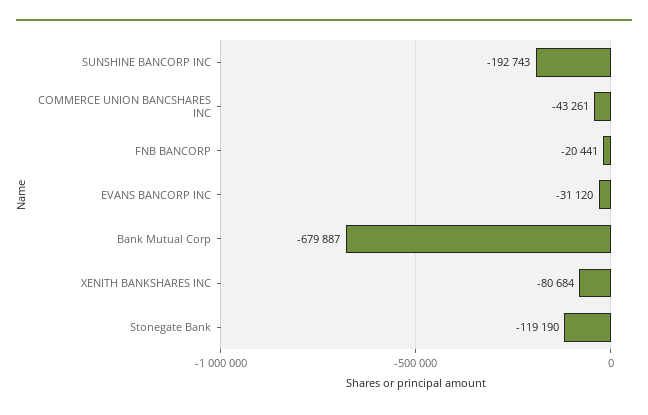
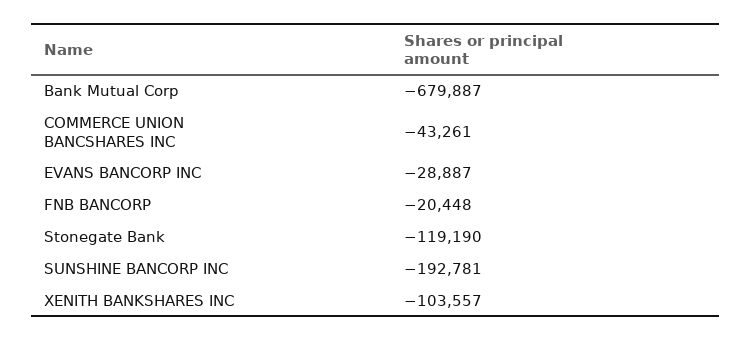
  {
-   "SUNSHINE BANCORP INC": -192743,
+   "SUNSHINE BANCORP INC": -192781,
    "COMMERCE UNION BANCSHARES INC": -43261,
-   "FNB BANCORP": -20441,
+   "FNB BANCORP": -20448,
-   "EVANS BANCORP INC": -31120,
+   "EVANS BANCORP INC": -28887,
    "Bank Mutual Corp": -679887,
-   "XENITH BANKSHARES INC": -80684,
+   "XENITH BANKSHARES INC": -103557,
    "Stonegate Bank": -119190
  }

